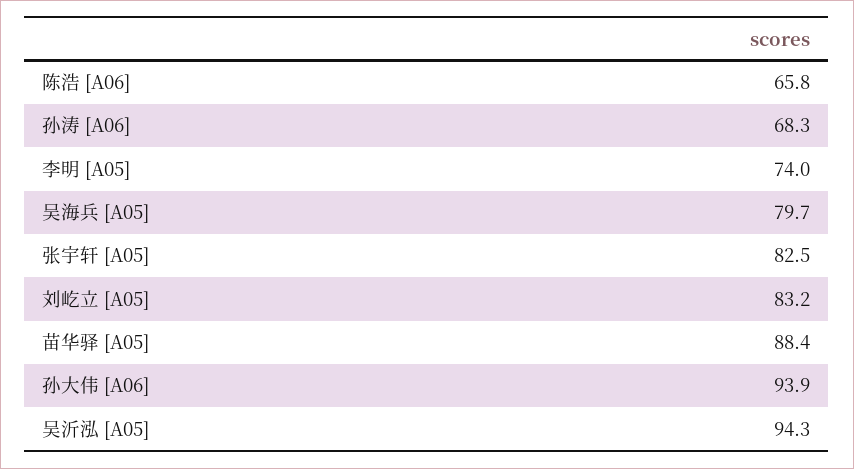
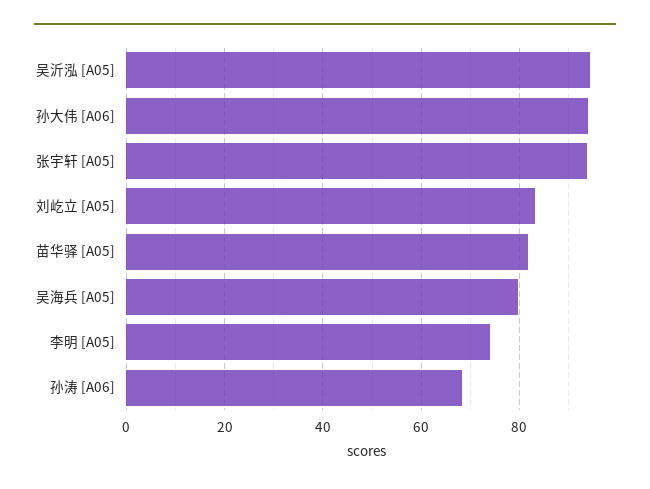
  {
-   "陈浩 [A06]": 65.8,
    "孙涛 [A06]": 68.3,
    "李明 [A05]": 74,
    "吴海兵 [A05]": 79.7,
-   "张宇轩 [A05]": 82.5,
+   "张宇轩 [A05]": 94,
    "刘屹立 [A05]": 83.2,
-   "苗华驿 [A05]": 88.4,
+   "苗华驿 [A05]": 82,
    "孙大伟 [A06]": 93.9,
    "吴沂泓 [A05]": 94.3
  }

